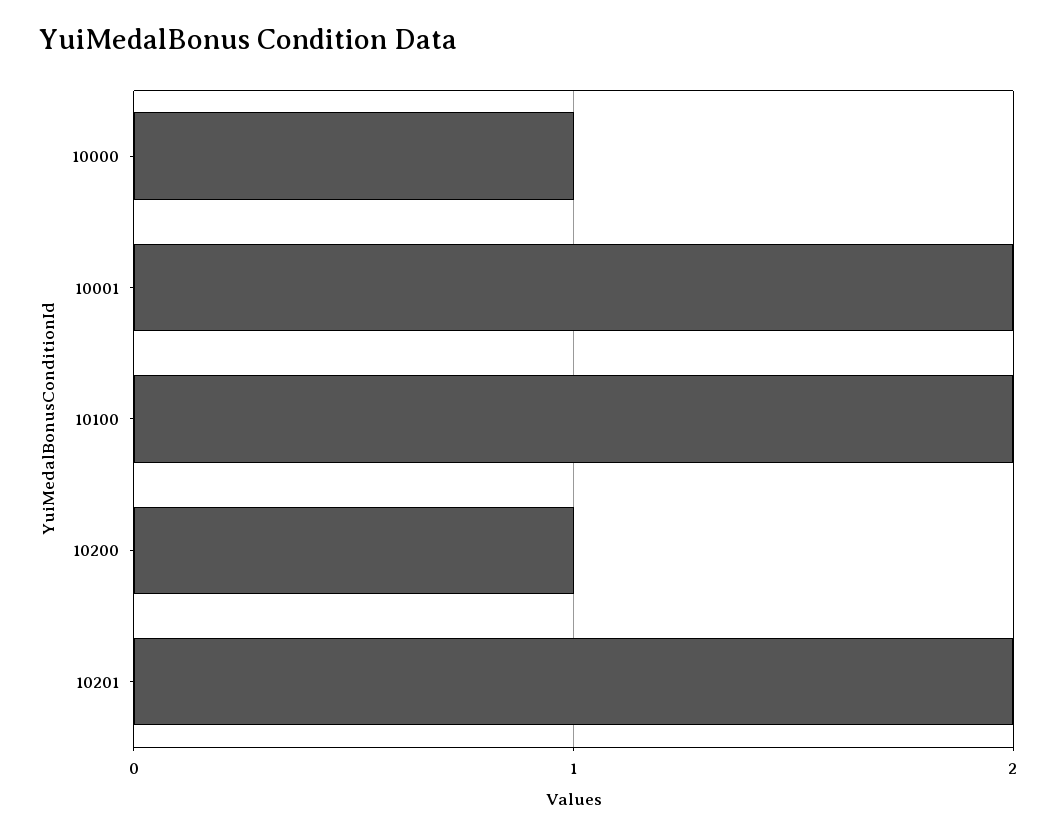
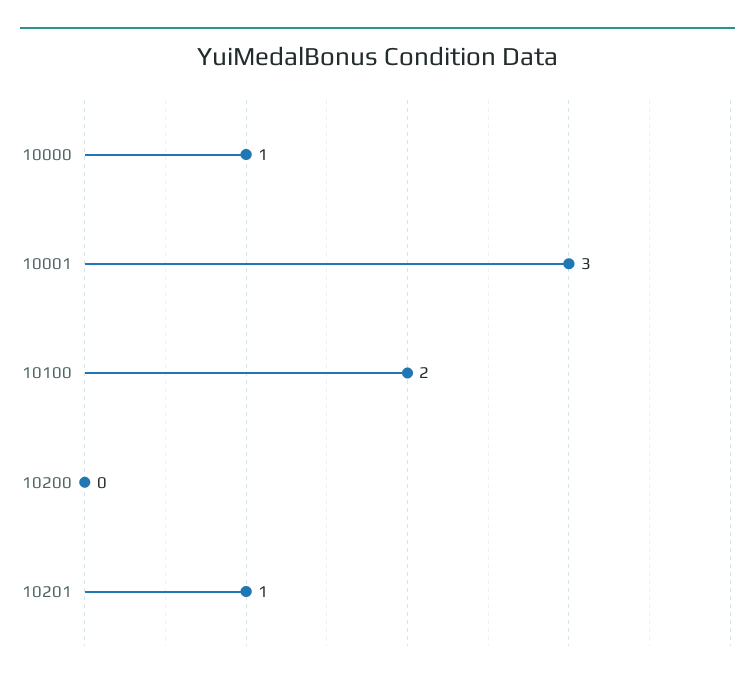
  {
    "10000": 1,
-   "10001": 2,
+   "10001": 3,
    "10100": 2,
-   "10200": 1,
+   "10200": 0,
-   "10201": 2
+   "10201": 1
  }

